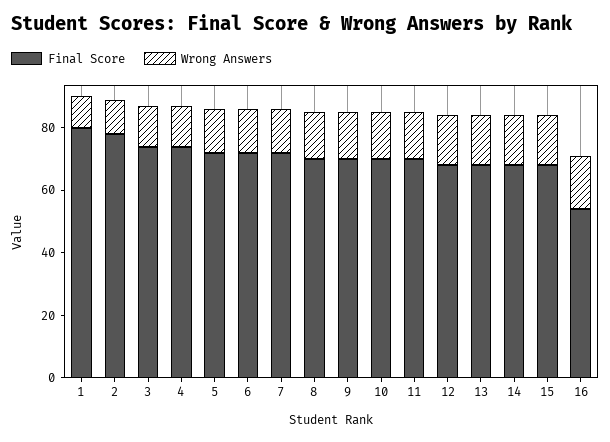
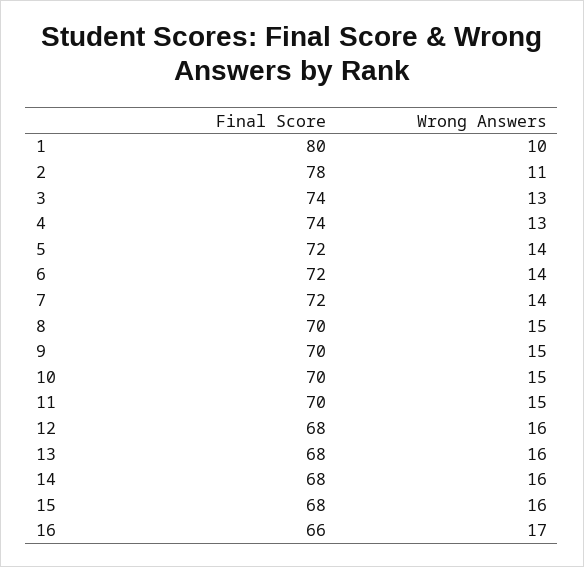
  {
    "Final Score": {
      "1": 80,
      "2": 78,
      "3": 74,
      "4": 74,
      "5": 72,
      "6": 72,
      "7": 72,
      "8": 70,
      "9": 70,
      "10": 70,
      "11": 70,
      "12": 68,
      "13": 68,
      "14": 68,
      "15": 68,
-     "16": 55
+     "16": 66
    },
    "Wrong Answers": {
      "1": 10,
      "2": 11,
      "3": 13,
      "4": 13,
      "5": 14,
      "6": 14,
      "7": 14,
      "8": 15,
      "9": 15,
      "10": 15,
      "11": 15,
      "12": 16,
      "13": 16,
      "14": 16,
      "15": 16,
      "16": 17
    }
  }

